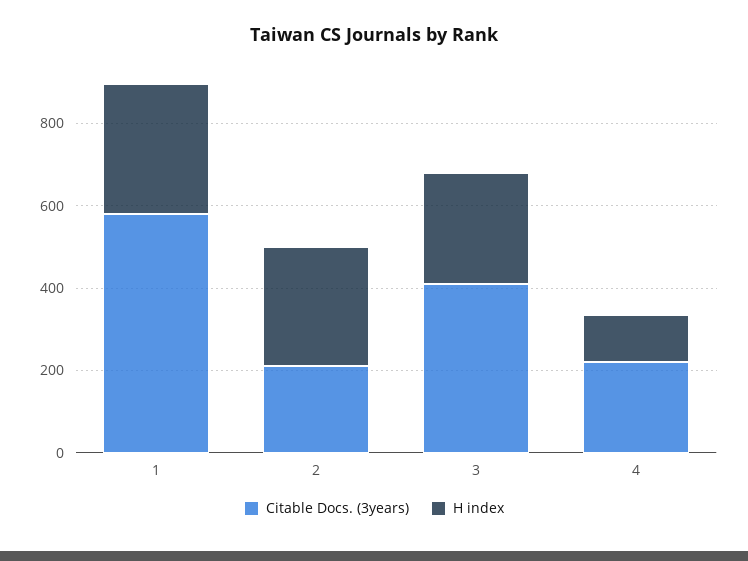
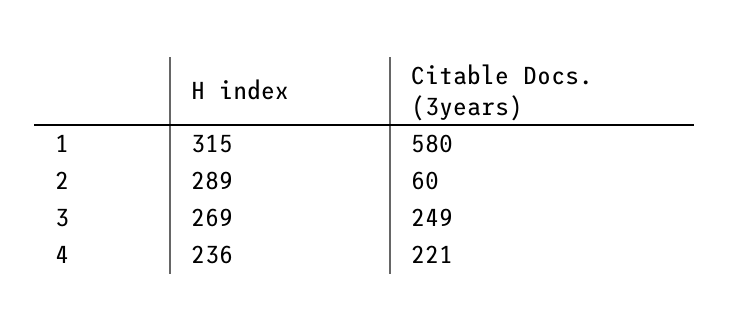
  {
    "Citable Docs. (3years)": {
      "1": 580,
-     "2": 200,
+     "2": 60,
-     "3": 400,
+     "3": 249,
      "4": 221
    },
    "H index": {
      "1": 315,
      "2": 289,
      "3": 269,
-     "4": 100
+     "4": 236
    }
  }

